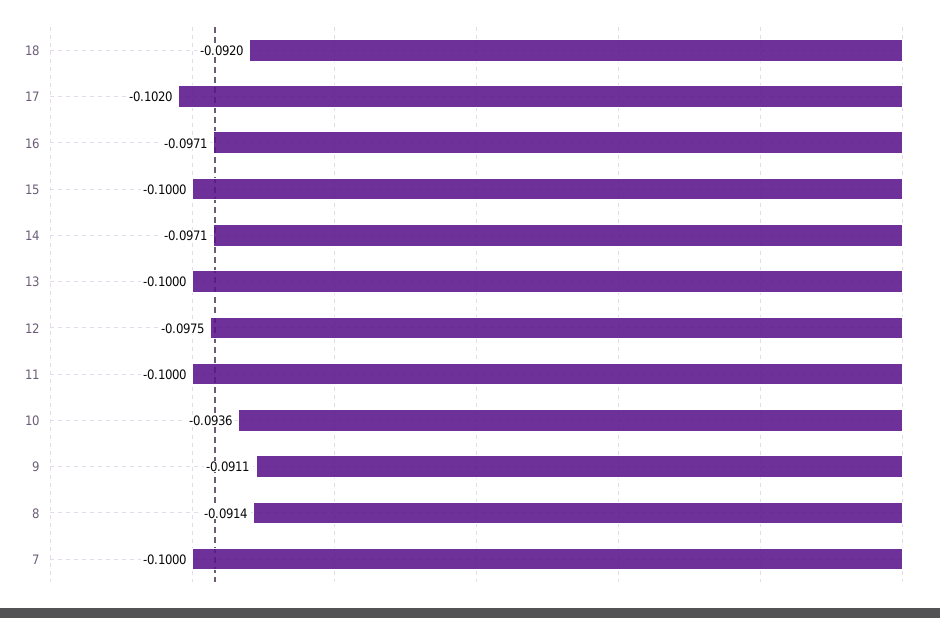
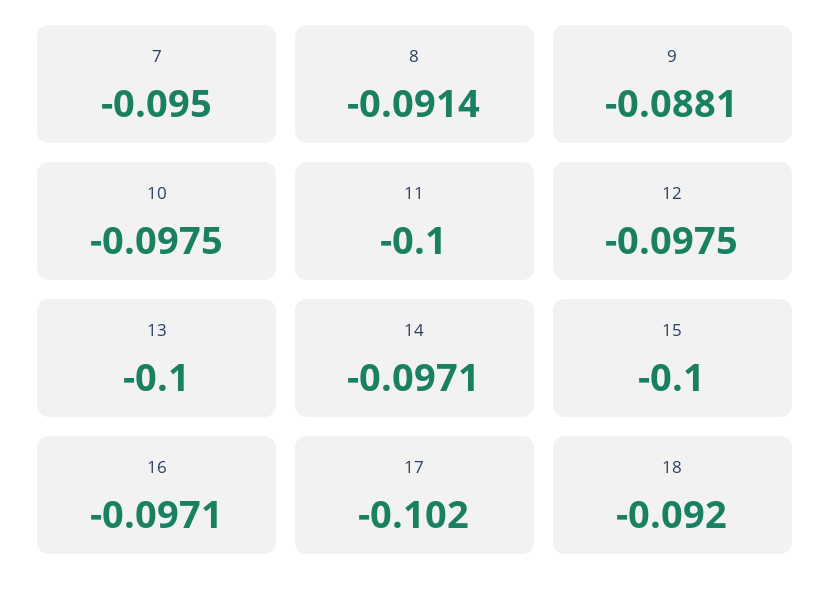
  {
    "18": -0.092,
    "17": -0.102,
    "16": -0.0971,
    "15": -0.1,
    "14": -0.0971,
    "13": -0.1,
    "12": -0.0975,
    "11": -0.1,
-   "10": -0.0936,
+   "10": -0.0975,
-   "9": -0.0911,
+   "9": -0.0881,
    "8": -0.0914,
-   "7": -0.1
+   "7": -0.095
  }

